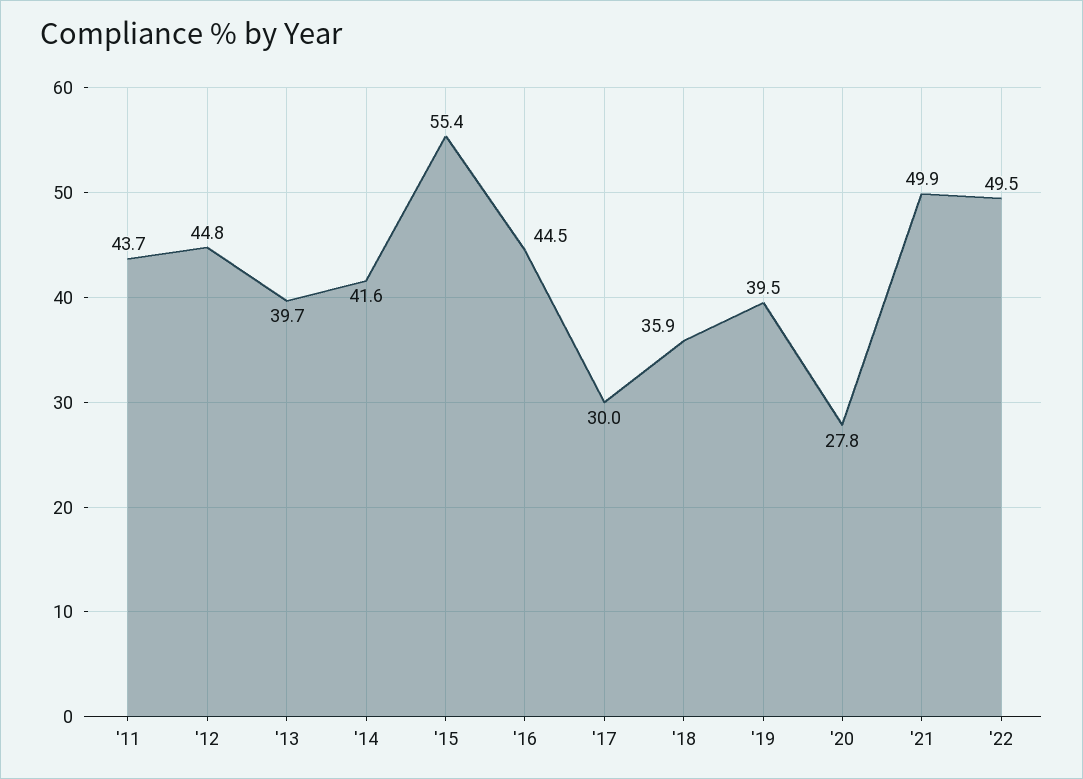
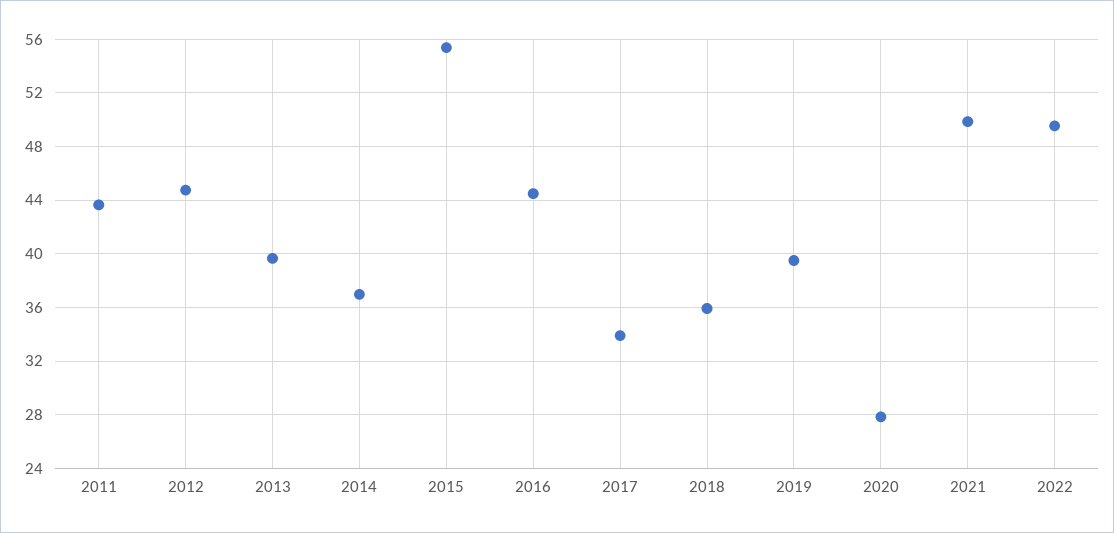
  {
    "'11": 43.7,
    "'12": 44.8,
    "'13": 39.7,
-   "'14": 41.6,
+   "'14": 37,
    "'15": 55.4,
    "'16": 44.5,
-   "'17": 30,
+   "'17": 34,
    "'18": 35.9,
    "'19": 39.5,
    "'20": 27.8,
    "'21": 49.9,
    "'22": 49.5
  }

